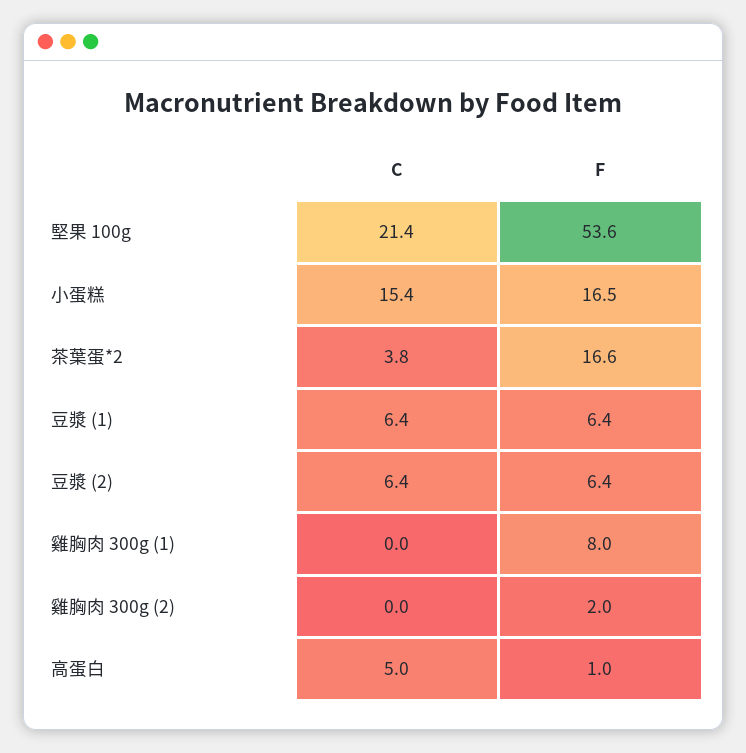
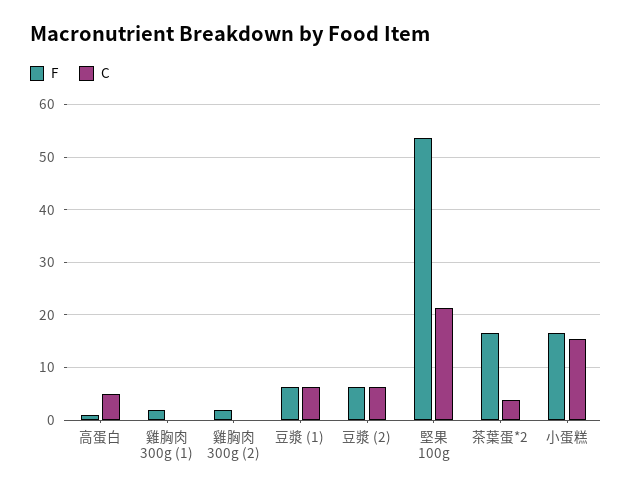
  {
    "C": {
      "堅果 100g": 21.4,
      "小蛋糕": 15.4,
      "茶葉蛋*2": 3.8,
      "豆漿 (1)": 6.4,
      "豆漿 (2)": 6.4,
      "雞胸肉 300g (1)": 0,
      "雞胸肉 300g (2)": 0,
      "高蛋白": 5
    },
    "F": {
      "堅果 100g": 53.6,
      "小蛋糕": 16.5,
      "茶葉蛋*2": 16.6,
      "豆漿 (1)": 6.4,
      "豆漿 (2)": 6.4,
-     "雞胸肉 300g (1)": 8,
+     "雞胸肉 300g (1)": 2,
      "雞胸肉 300g (2)": 2,
      "高蛋白": 1
    }
  }

